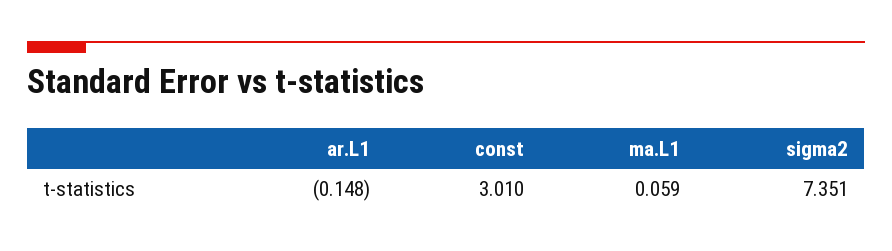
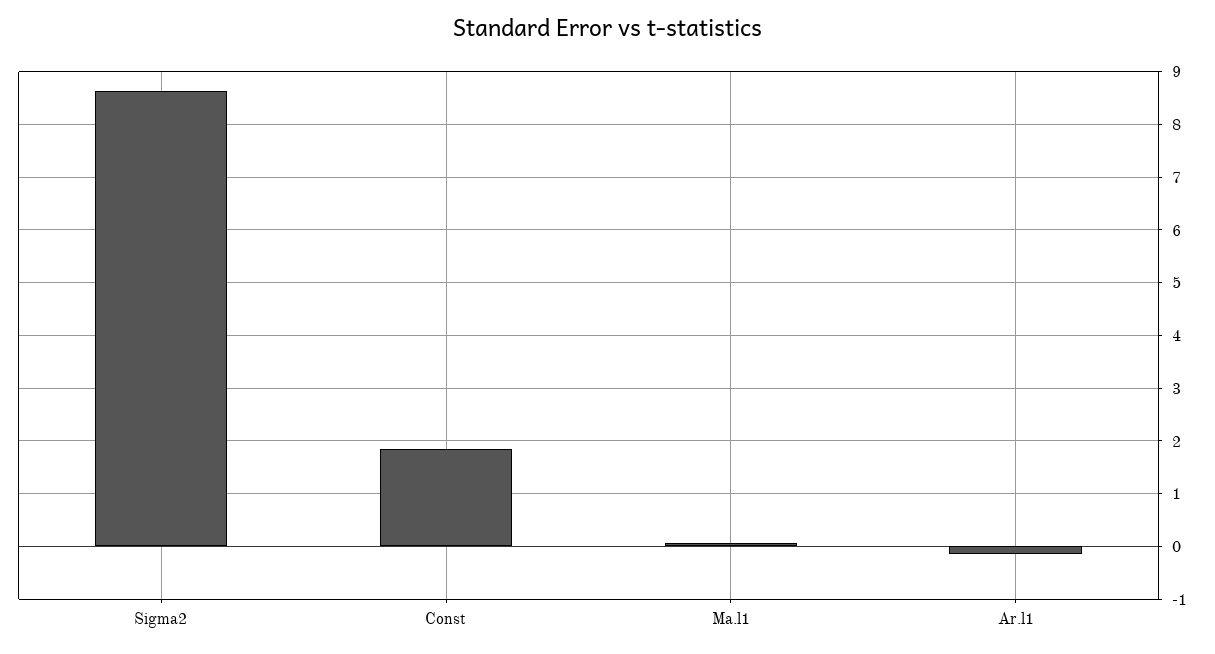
  {
    "ar.L1": -0.148,
-   "const": 3.01,
+   "const": 1.8,
    "ma.L1": 0.059,
-   "sigma2": 7.351
+   "sigma2": 8.6
  }

